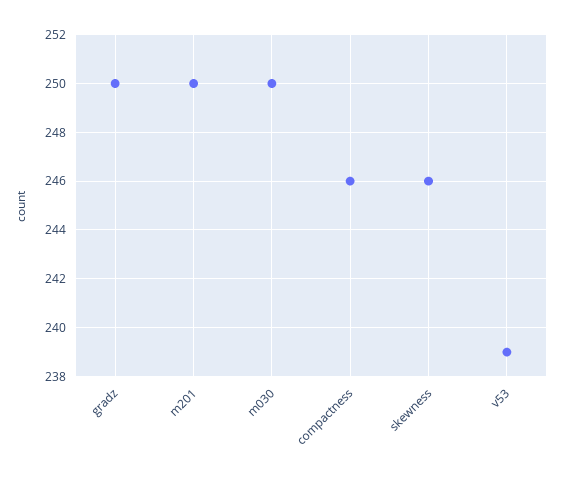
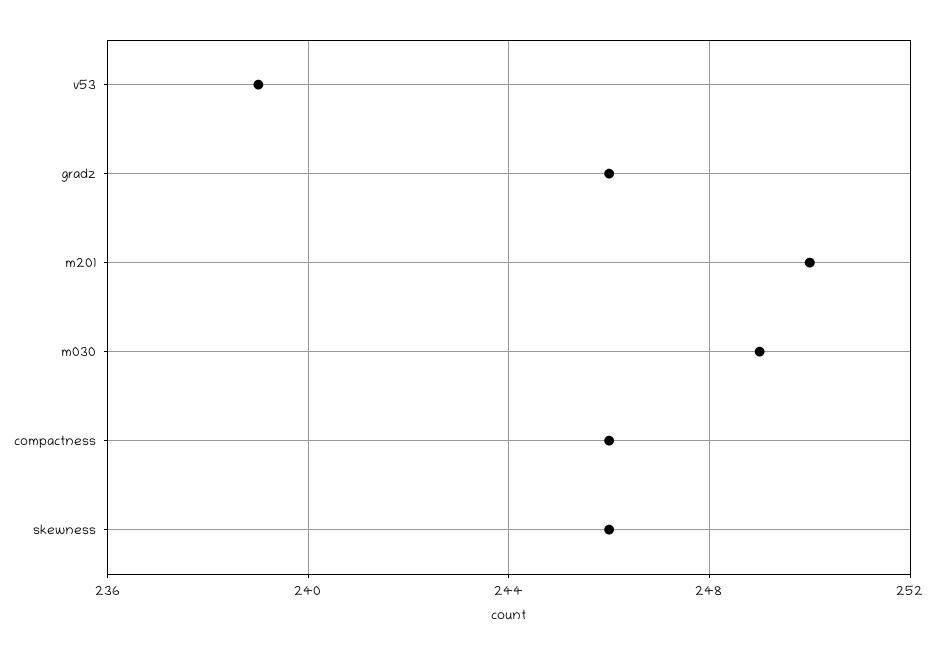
  {
-   "gradz": 250,
+   "gradz": 246,
    "m201": 250,
-   "m030": 250,
+   "m030": 249,
    "compactness": 246,
    "skewness": 246,
    "v53": 239
  }

